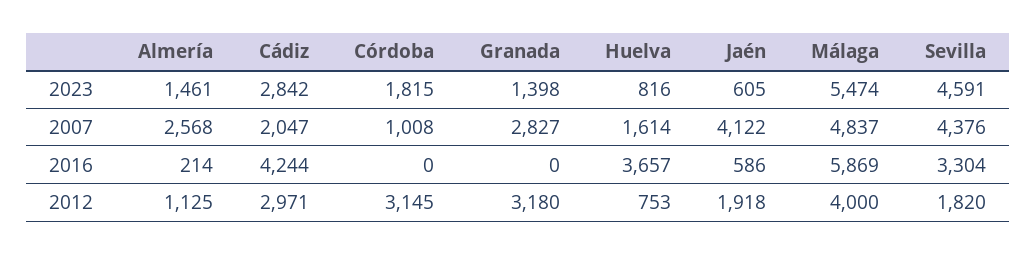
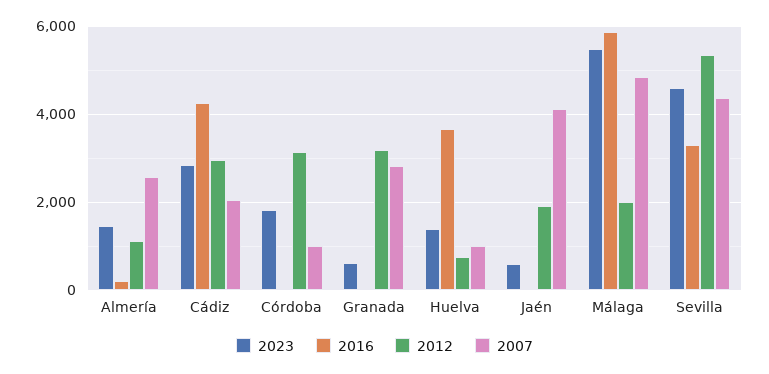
  {
    "2023": {
      "Almería": 1461,
      "Cádiz": 2842,
      "Córdoba": 1815,
-     "Granada": 1398,
+     "Granada": 600,
-     "Huelva": 816,
+     "Huelva": 1400,
      "Jaén": 605,
      "Málaga": 5474,
      "Sevilla": 4591
    },
    "2007": {
      "Almería": 2568,
      "Cádiz": 2047,
      "Córdoba": 1008,
      "Granada": 2827,
-     "Huelva": 1614,
+     "Huelva": 1000,
      "Jaén": 4122,
      "Málaga": 4837,
      "Sevilla": 4376
    },
    "2016": {
      "Almería": 214,
      "Cádiz": 4244,
      "Córdoba": 0,
      "Granada": 0,
      "Huelva": 3657,
-     "Jaén": 586,
+     "Jaén": 0,
      "Málaga": 5869,
      "Sevilla": 3304
    },
    "2012": {
      "Almería": 1125,
      "Cádiz": 2971,
      "Córdoba": 3145,
      "Granada": 3180,
      "Huelva": 753,
      "Jaén": 1918,
-     "Málaga": 4000,
+     "Málaga": 2000,
-     "Sevilla": 1820
+     "Sevilla": 5400
    }
  }

